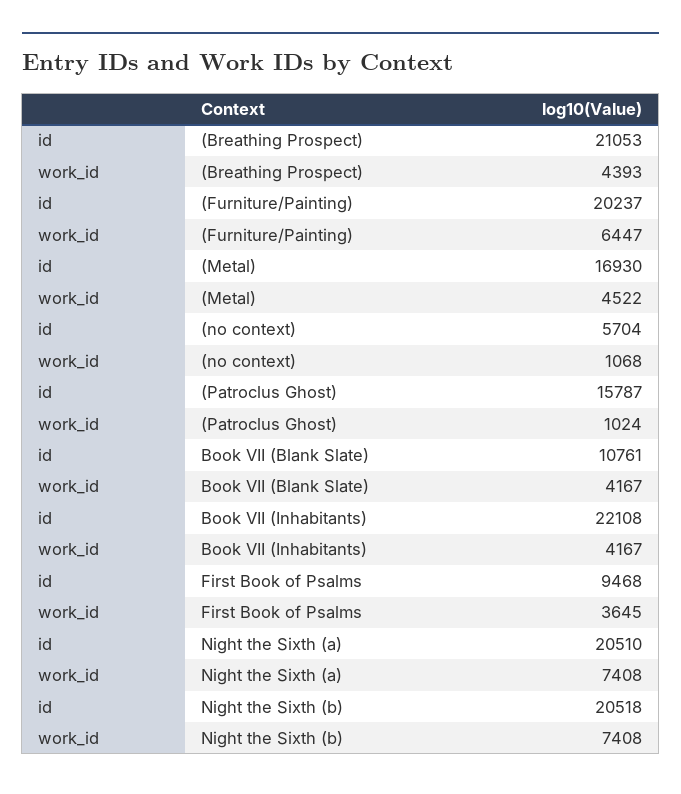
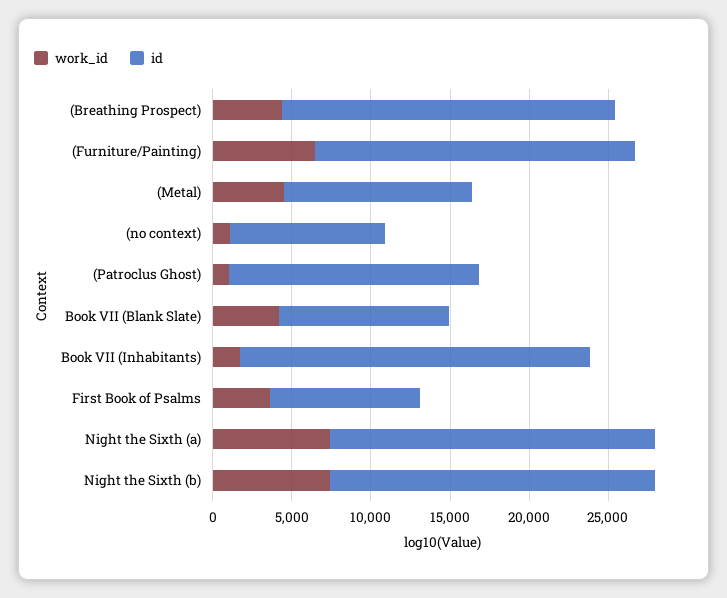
  {
    "id": {
      "(Breathing Prospect)": 21053,
      "(Furniture/Painting)": 20237,
-     "(Metal)": 16930,
+     "(Metal)": 12000,
-     "(no context)": 5704,
+     "(no context)": 10000,
      "(Patroclus Ghost)": 15787,
      "Book VII (Blank Slate)": 10761,
      "Book VII (Inhabitants)": 22108,
      "First Book of Psalms": 9468,
      "Night the Sixth (a)": 20510,
      "Night the Sixth (b)": 20518
    },
    "work_id": {
      "(Breathing Prospect)": 4393,
      "(Furniture/Painting)": 6447,
      "(Metal)": 4522,
      "(no context)": 1068,
      "(Patroclus Ghost)": 1024,
      "Book VII (Blank Slate)": 4167,
-     "Book VII (Inhabitants)": 4167,
+     "Book VII (Inhabitants)": 2000,
      "First Book of Psalms": 3645,
      "Night the Sixth (a)": 7408,
      "Night the Sixth (b)": 7408
    }
  }

